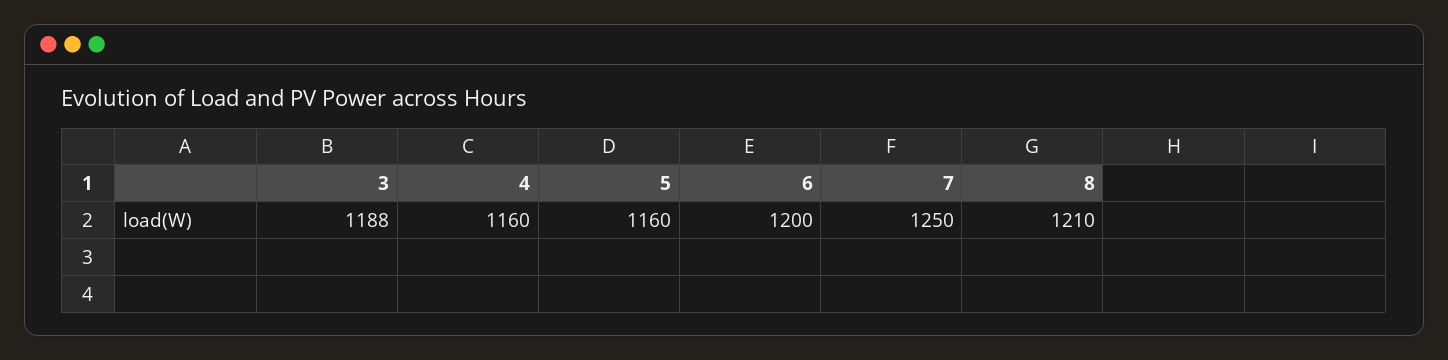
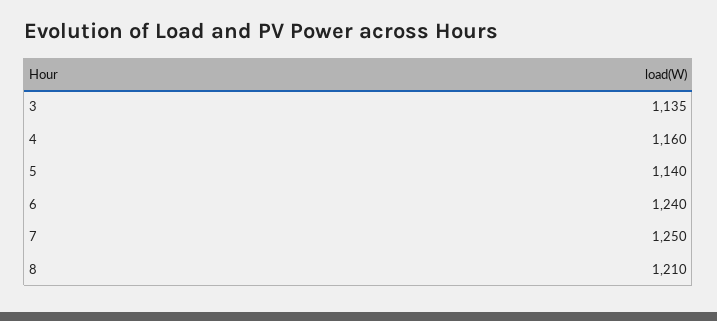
  {
-   "3": 1188,
+   "3": 1135,
    "4": 1160,
-   "5": 1160,
+   "5": 1140,
-   "6": 1200,
+   "6": 1240,
    "7": 1250,
    "8": 1210
  }

